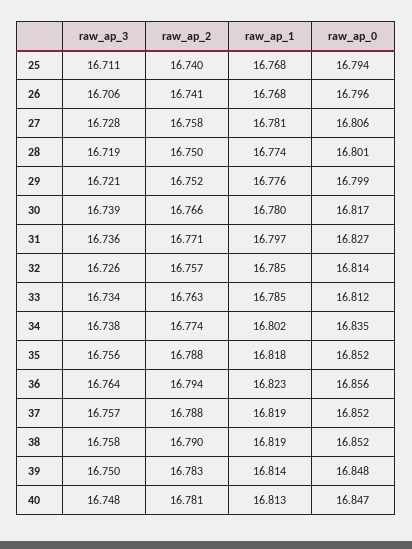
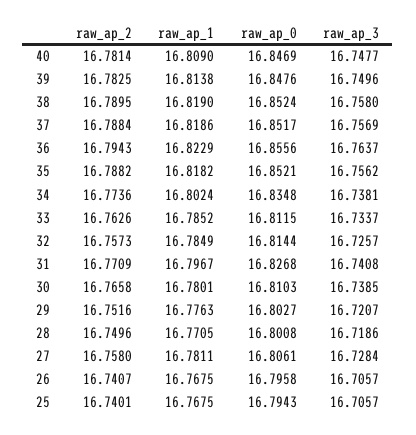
  {
    "raw_ap_3": {
-     "25": 16.711,
+     "25": 16.7057,
      "26": 16.7057,
      "27": 16.7284,
      "28": 16.7186,
      "29": 16.7207,
      "30": 16.7385,
-     "31": 16.736,
+     "31": 16.7408,
      "32": 16.7257,
      "33": 16.7337,
      "34": 16.7381,
      "35": 16.7562,
      "36": 16.7637,
      "37": 16.7569,
      "38": 16.758,
      "39": 16.7496,
      "40": 16.7477
    },
    "raw_ap_2": {
      "25": 16.7401,
      "26": 16.7407,
      "27": 16.758,
      "28": 16.7496,
      "29": 16.7516,
      "30": 16.7658,
      "31": 16.7709,
      "32": 16.7573,
      "33": 16.7626,
      "34": 16.7736,
      "35": 16.7882,
      "36": 16.7943,
      "37": 16.7884,
      "38": 16.7895,
      "39": 16.7825,
      "40": 16.7814
    },
    "raw_ap_1": {
      "25": 16.7675,
      "26": 16.7675,
      "27": 16.7811,
-     "28": 16.774,
+     "28": 16.7705,
      "29": 16.7763,
      "30": 16.7801,
      "31": 16.7967,
      "32": 16.7849,
      "33": 16.7852,
      "34": 16.8024,
      "35": 16.8182,
      "36": 16.8229,
      "37": 16.8186,
      "38": 16.819,
      "39": 16.8138,
-     "40": 16.813
+     "40": 16.809
    },
    "raw_ap_0": {
      "25": 16.7943,
      "26": 16.7958,
      "27": 16.8061,
      "28": 16.8008,
-     "29": 16.799,
+     "29": 16.8027,
-     "30": 16.817,
+     "30": 16.8103,
      "31": 16.8268,
      "32": 16.8144,
      "33": 16.8115,
      "34": 16.8348,
      "35": 16.8521,
      "36": 16.8556,
      "37": 16.8517,
      "38": 16.8524,
      "39": 16.8476,
      "40": 16.8469
    }
  }

